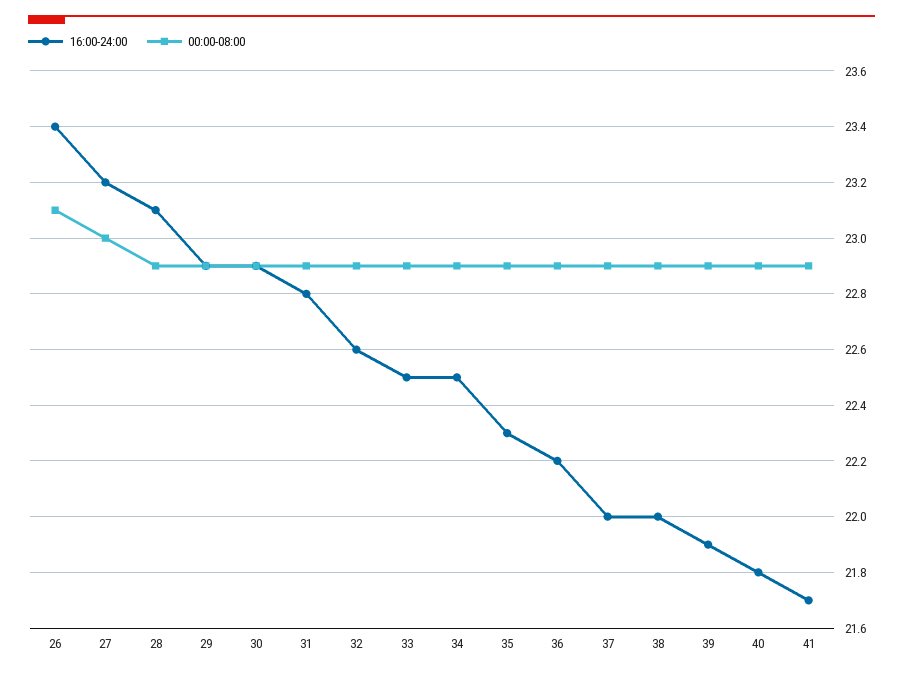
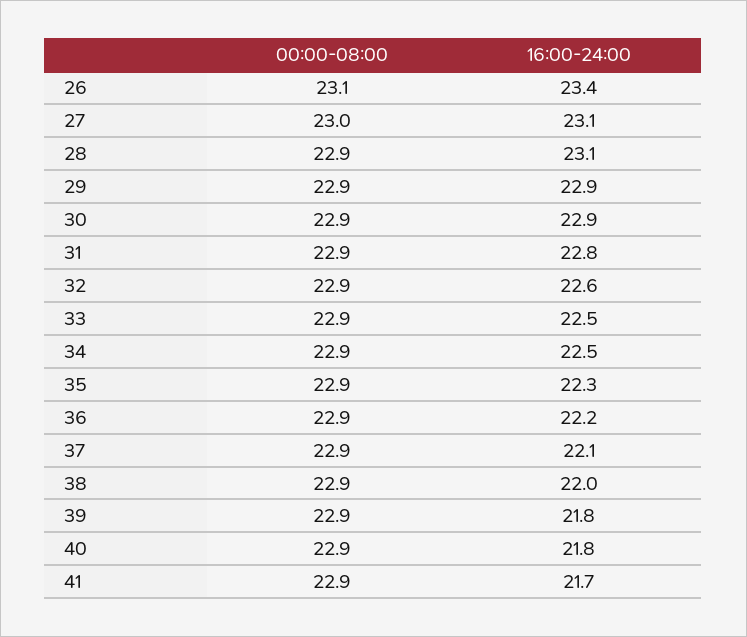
  {
    "16:00-24:00": {
      "26": 23.4,
-     "27": 23.2,
+     "27": 23.1,
      "28": 23.1,
      "29": 22.9,
      "30": 22.9,
      "31": 22.8,
      "32": 22.6,
      "33": 22.5,
      "34": 22.5,
      "35": 22.3,
      "36": 22.2,
-     "37": 22,
+     "37": 22.1,
      "38": 22,
-     "39": 21.9,
+     "39": 21.8,
      "40": 21.8,
      "41": 21.7
    },
    "00:00-08:00": {
      "26": 23.1,
      "27": 23,
      "28": 22.9,
      "29": 22.9,
      "30": 22.9,
      "31": 22.9,
      "32": 22.9,
      "33": 22.9,
      "34": 22.9,
      "35": 22.9,
      "36": 22.9,
      "37": 22.9,
      "38": 22.9,
      "39": 22.9,
      "40": 22.9,
      "41": 22.9
    }
  }

